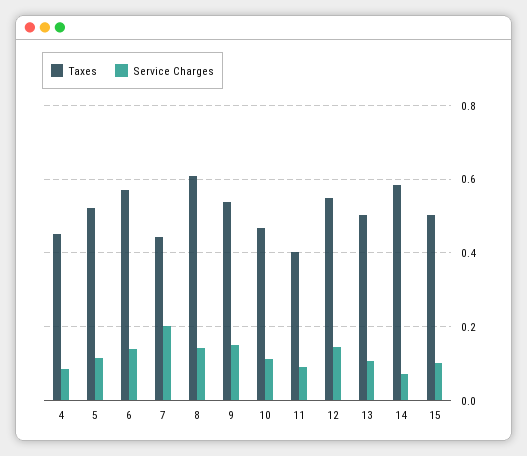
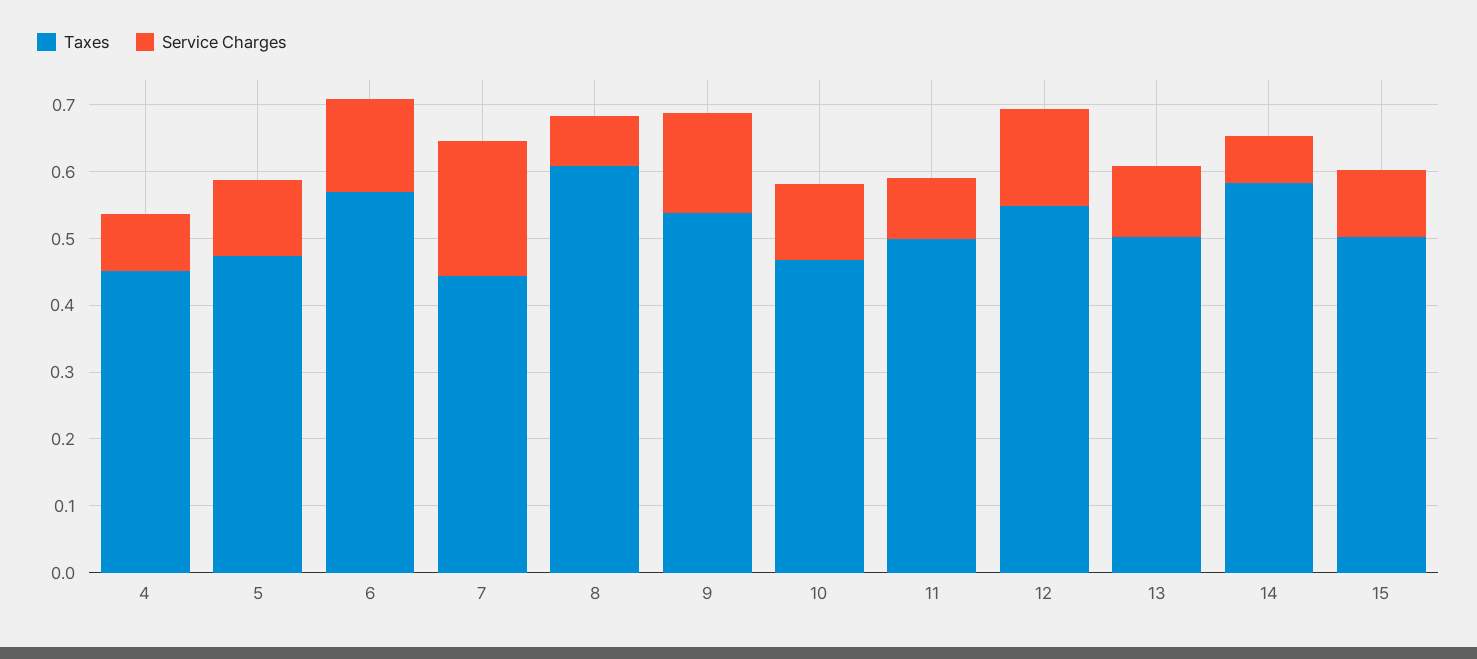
  {
    "Taxes": {
      "4": 0.46,
-     "5": 0.52,
+     "5": 0.48,
      "6": 0.56,
      "7": 0.44,
      "8": 0.6,
      "9": 0.54,
      "10": 0.46,
-     "11": 0.4,
+     "11": 0.5,
      "12": 0.54,
      "13": 0.5,
      "14": 0.58,
      "15": 0.5
    },
    "Service Charges": {
      "4": 0.08,
      "5": 0.12,
      "6": 0.14,
      "7": 0.2,
-     "8": 0.14,
+     "8": 0.08,
      "9": 0.14,
      "10": 0.12,
      "11": 0.1,
      "12": 0.14,
      "13": 0.1,
      "14": 0.08,
      "15": 0.1
    }
  }

